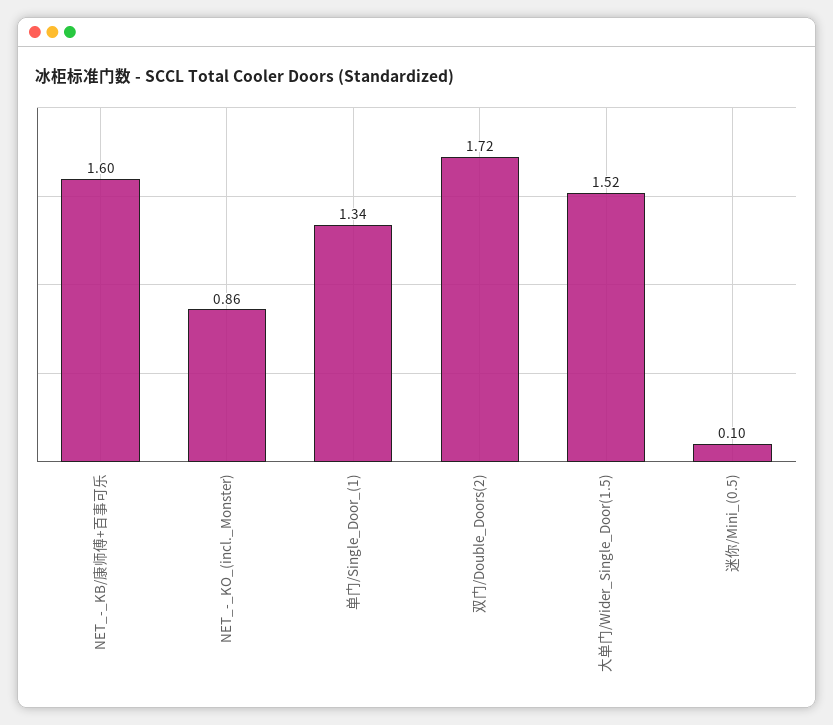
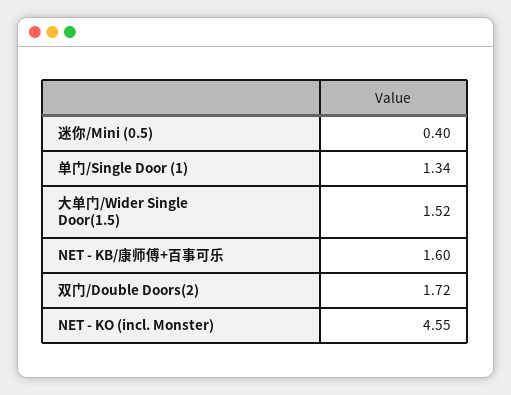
  {
    "NET_-_KB/康师傅+百事可乐": 1.6,
-   "NET_-_KO_(incl._Monster)": 0.86,
+   "NET_-_KO_(incl._Monster)": 4.55,
    "单门/Single_Door_(1)": 1.34,
    "双门/Double_Doors(2)": 1.72,
    "大单门/Wider_Single_Door(1.5)": 1.52,
-   "迷你/Mini_(0.5)": 0.1
+   "迷你/Mini_(0.5)": 0.4
  }

